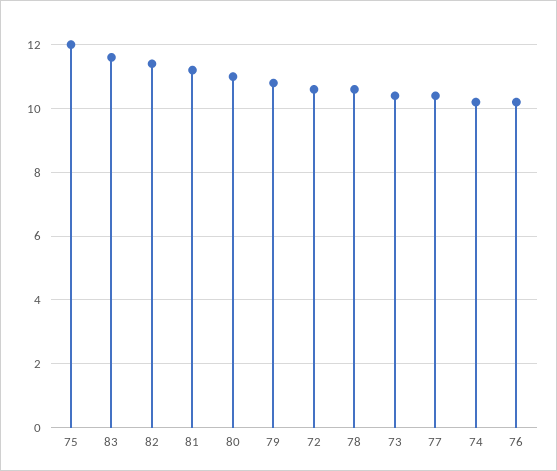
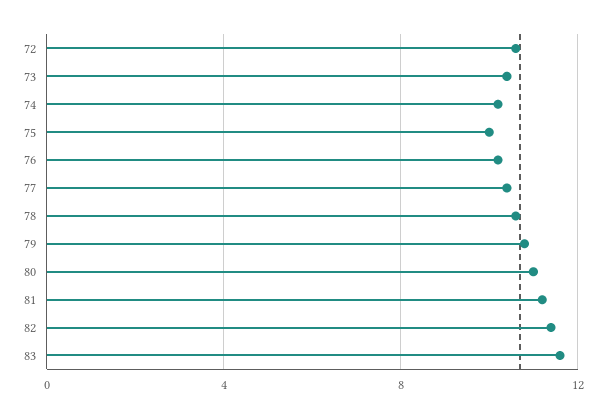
  {
-   "75": 12,
+   "75": 10,
    "83": 11.5,
    "82": 11.5,
    "81": 11,
    "80": 11,
    "79": 11,
    "72": 10.5,
    "78": 10.5,
    "73": 10.5,
    "77": 10.5,
    "74": 10,
    "76": 10
  }

